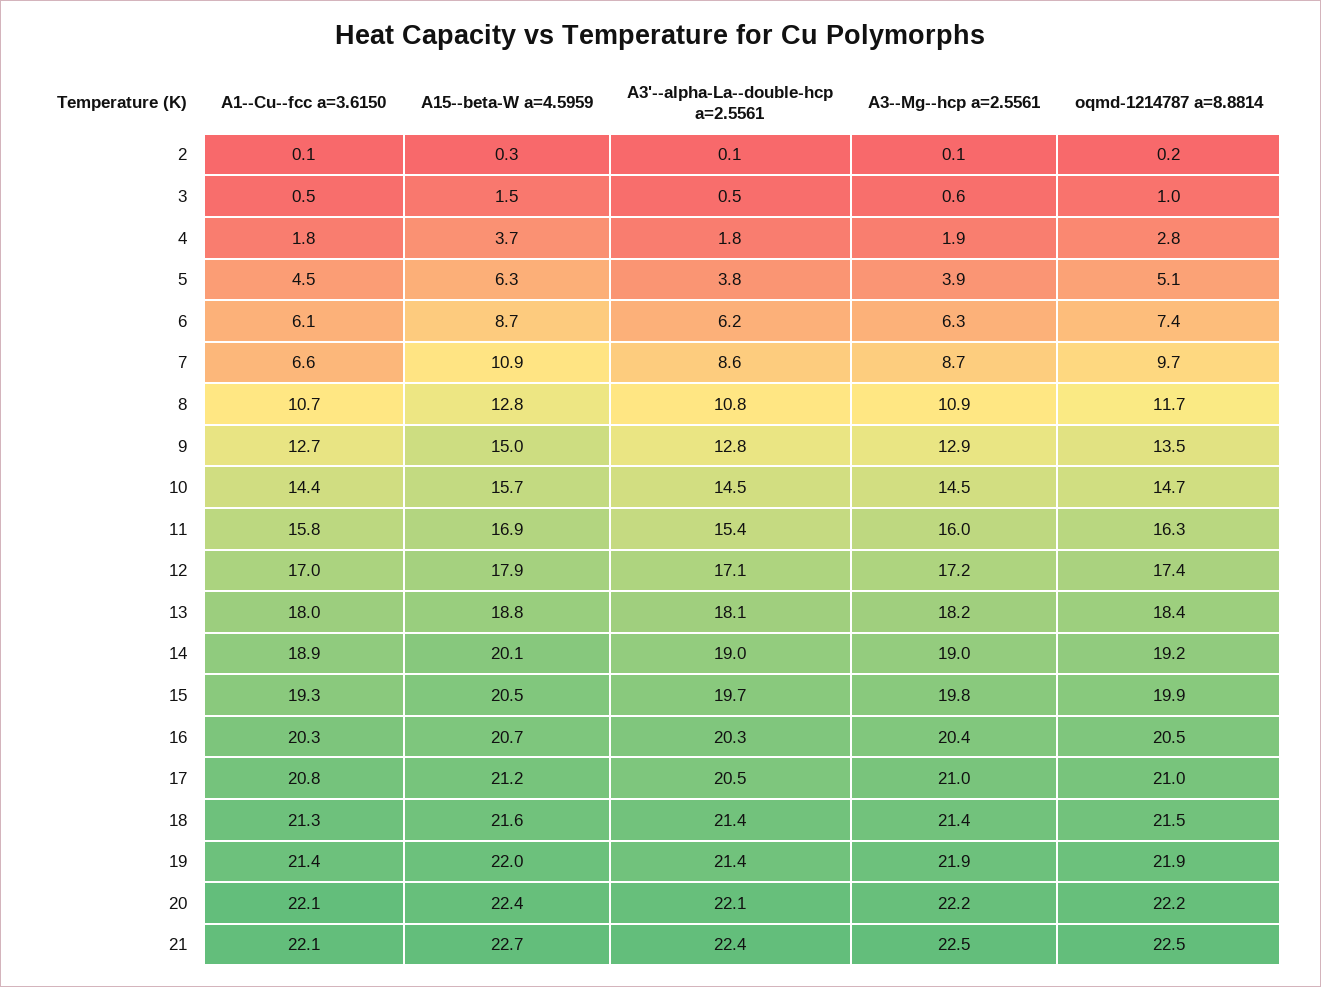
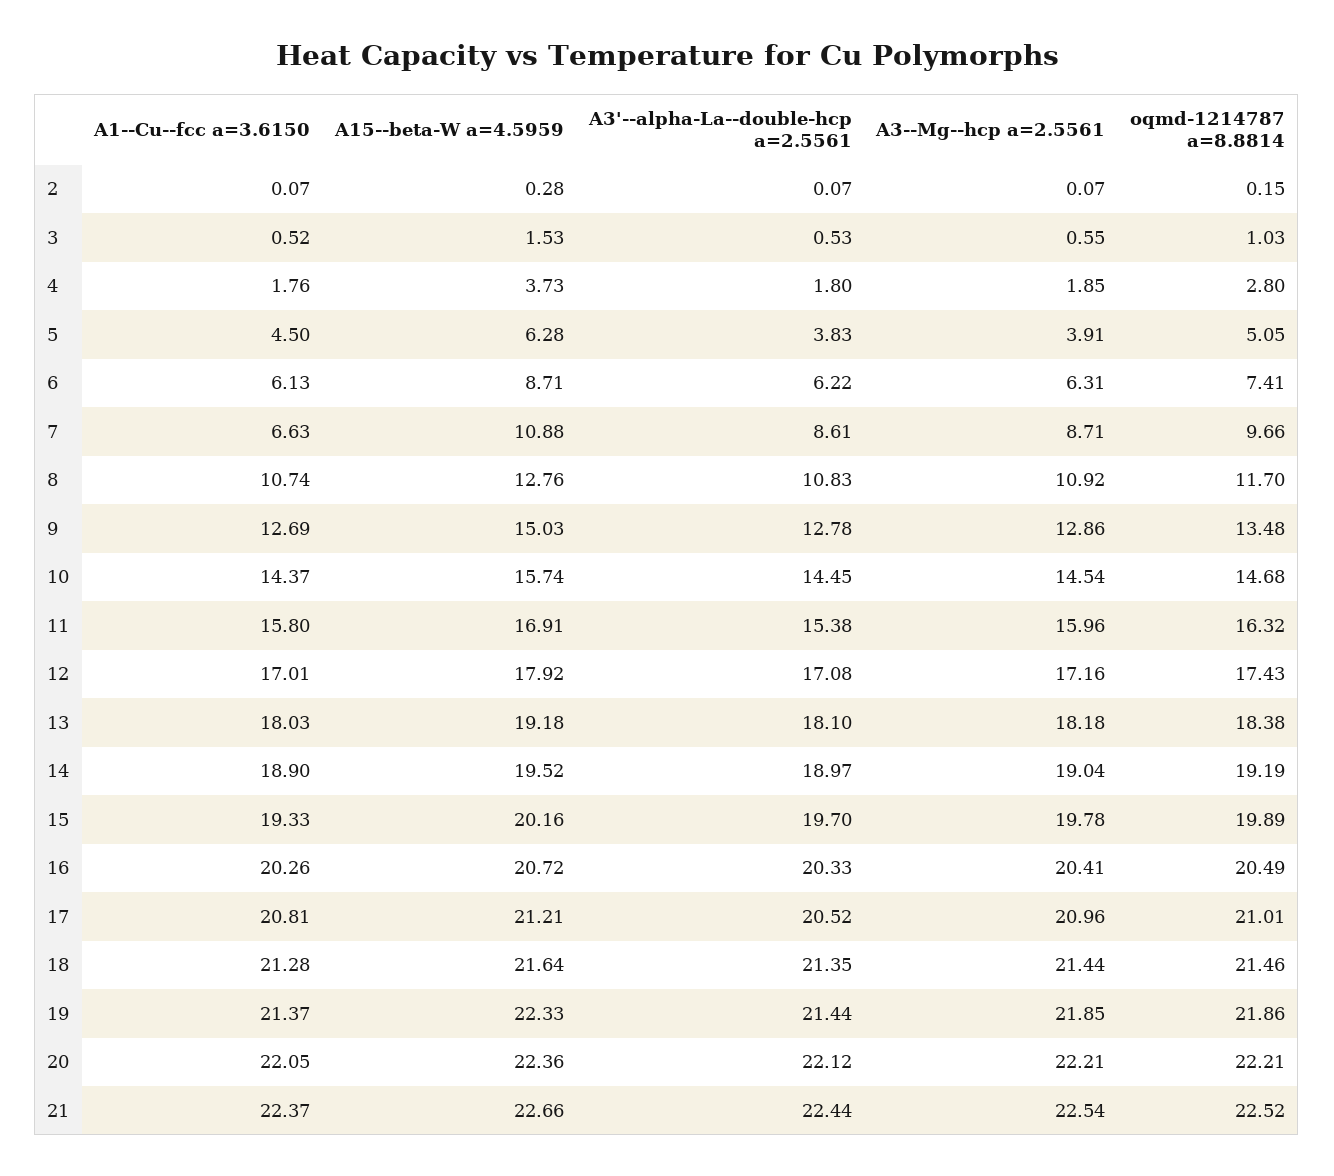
  {
    "A1--Cu--fcc a=3.6150": {
      "2": 0.07,
      "3": 0.52,
      "4": 1.76,
      "5": 4.5,
      "6": 6.13,
      "7": 6.63,
      "8": 10.74,
      "9": 12.69,
      "10": 14.37,
      "11": 15.8,
      "12": 17.01,
      "13": 18.03,
      "14": 18.9,
      "15": 19.33,
      "16": 20.26,
      "17": 20.81,
      "18": 21.28,
      "19": 21.37,
      "20": 22.05,
-     "21": 22.1
+     "21": 22.37
    },
    "A15--beta-W a=4.5959": {
      "2": 0.28,
      "3": 1.53,
      "4": 3.73,
      "5": 6.28,
      "6": 8.71,
      "7": 10.88,
      "8": 12.76,
      "9": 15.03,
      "10": 15.74,
      "11": 16.91,
      "12": 17.92,
-     "13": 18.8,
+     "13": 19.18,
-     "14": 20.1,
+     "14": 19.52,
-     "15": 20.5,
+     "15": 20.16,
      "16": 20.72,
      "17": 21.21,
      "18": 21.64,
-     "19": 22,
+     "19": 22.33,
      "20": 22.36,
      "21": 22.66
    },
    "A3'--alpha-La--double-hcp a=2.5561": {
      "2": 0.07,
      "3": 0.53,
      "4": 1.8,
      "5": 3.83,
      "6": 6.22,
      "7": 8.61,
      "8": 10.83,
      "9": 12.78,
      "10": 14.45,
      "11": 15.38,
      "12": 17.08,
      "13": 18.1,
      "14": 18.97,
      "15": 19.7,
      "16": 20.33,
      "17": 20.52,
      "18": 21.35,
      "19": 21.44,
      "20": 22.12,
      "21": 22.44
    },
    "A3--Mg--hcp a=2.5561": {
      "2": 0.07,
      "3": 0.55,
      "4": 1.85,
      "5": 3.91,
      "6": 6.31,
      "7": 8.71,
      "8": 10.92,
      "9": 12.86,
      "10": 14.54,
      "11": 15.96,
      "12": 17.16,
      "13": 18.18,
      "14": 19.04,
      "15": 19.78,
      "16": 20.41,
      "17": 20.96,
      "18": 21.44,
      "19": 21.85,
      "20": 22.21,
      "21": 22.54
    },
    "oqmd-1214787 a=8.8814": {
      "2": 0.15,
      "3": 1.03,
      "4": 2.8,
      "5": 5.05,
      "6": 7.41,
      "7": 9.66,
      "8": 11.7,
      "9": 13.48,
      "10": 14.68,
      "11": 16.32,
      "12": 17.43,
      "13": 18.38,
      "14": 19.19,
      "15": 19.89,
      "16": 20.49,
      "17": 21.01,
      "18": 21.46,
      "19": 21.86,
      "20": 22.21,
      "21": 22.52
    }
  }

